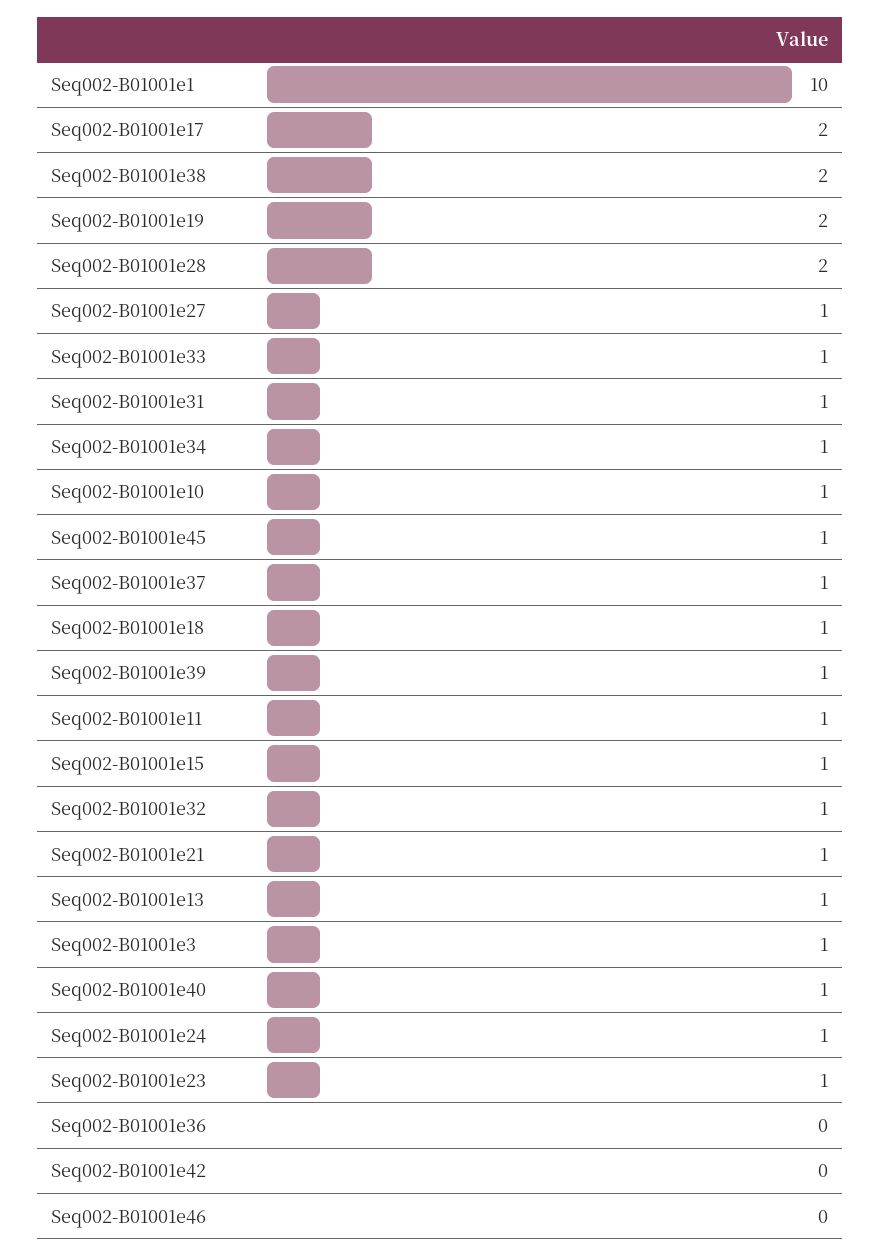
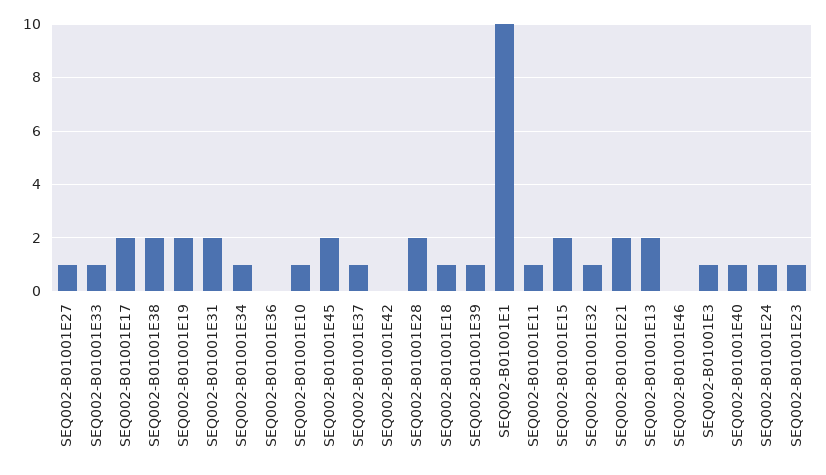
  {
    "Seq002-B01001e1": 10,
    "Seq002-B01001e17": 2,
    "Seq002-B01001e38": 2,
    "Seq002-B01001e19": 2,
    "Seq002-B01001e28": 2,
    "Seq002-B01001e27": 1,
    "Seq002-B01001e33": 1,
-   "Seq002-B01001e31": 1,
+   "Seq002-B01001e31": 2,
    "Seq002-B01001e34": 1,
    "Seq002-B01001e10": 1,
-   "Seq002-B01001e45": 1,
+   "Seq002-B01001e45": 2,
    "Seq002-B01001e37": 1,
    "Seq002-B01001e18": 1,
    "Seq002-B01001e39": 1,
    "Seq002-B01001e11": 1,
-   "Seq002-B01001e15": 1,
+   "Seq002-B01001e15": 2,
    "Seq002-B01001e32": 1,
-   "Seq002-B01001e21": 1,
+   "Seq002-B01001e21": 2,
-   "Seq002-B01001e13": 1,
+   "Seq002-B01001e13": 2,
    "Seq002-B01001e3": 1,
    "Seq002-B01001e40": 1,
    "Seq002-B01001e24": 1,
    "Seq002-B01001e23": 1,
    "Seq002-B01001e36": 0,
    "Seq002-B01001e42": 0,
    "Seq002-B01001e46": 0
  }

